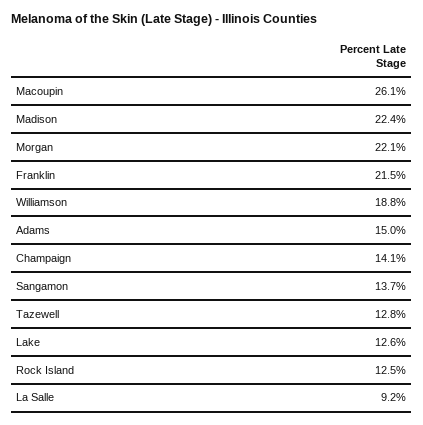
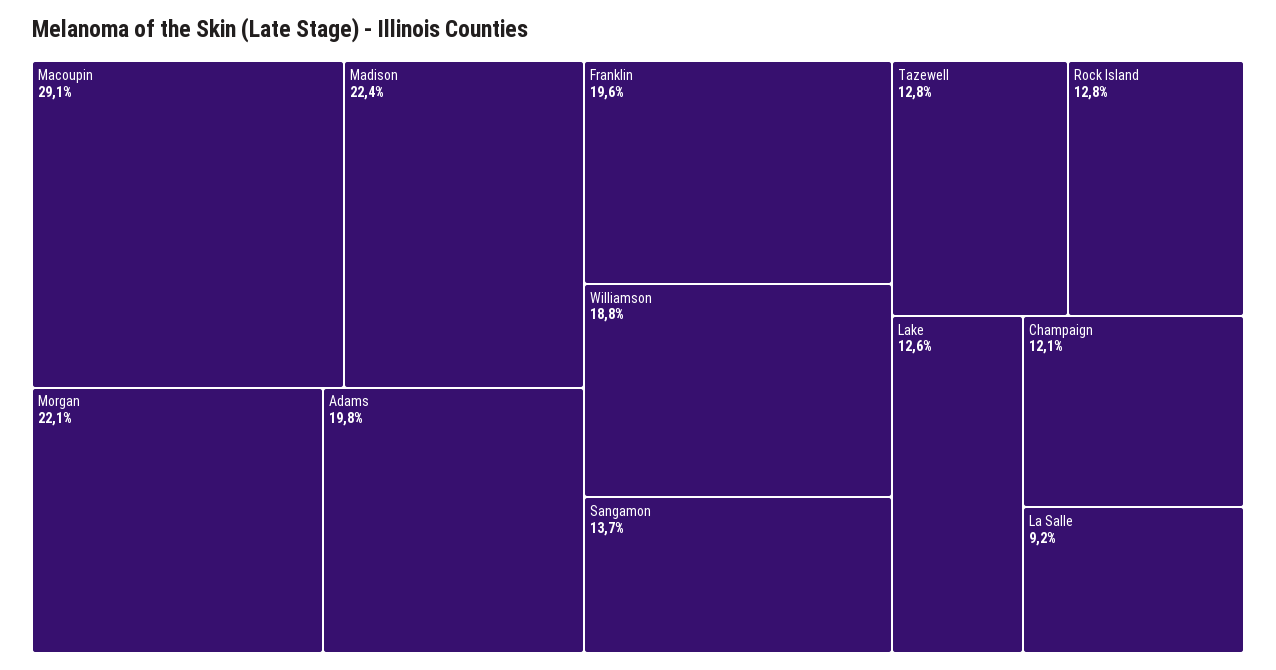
  {
-   "Macoupin": 26.1,
+   "Macoupin": 29.1,
    "Madison": 22.4,
    "Morgan": 22.1,
-   "Franklin": 21.5,
+   "Franklin": 19.6,
    "Williamson": 18.8,
-   "Adams": 15,
+   "Adams": 19.8,
-   "Champaign": 14.1,
+   "Champaign": 12.1,
    "Sangamon": 13.7,
    "Tazewell": 12.8,
    "Lake": 12.6,
-   "Rock Island": 12.5,
+   "Rock Island": 12.8,
    "La Salle": 9.2
  }

